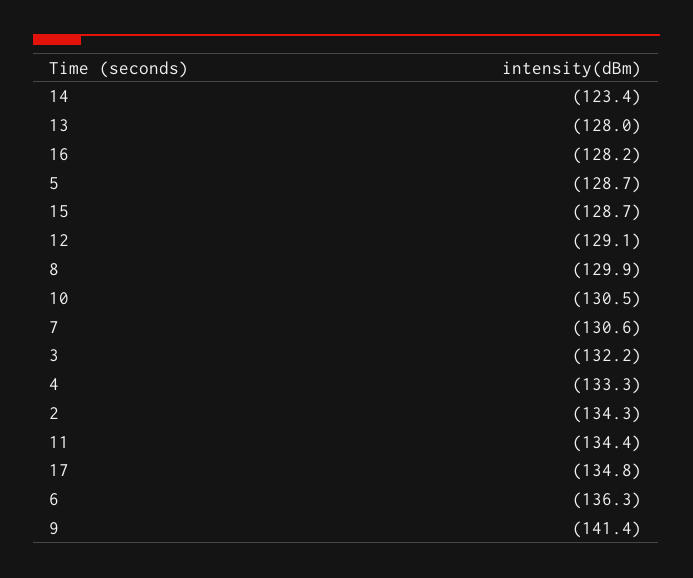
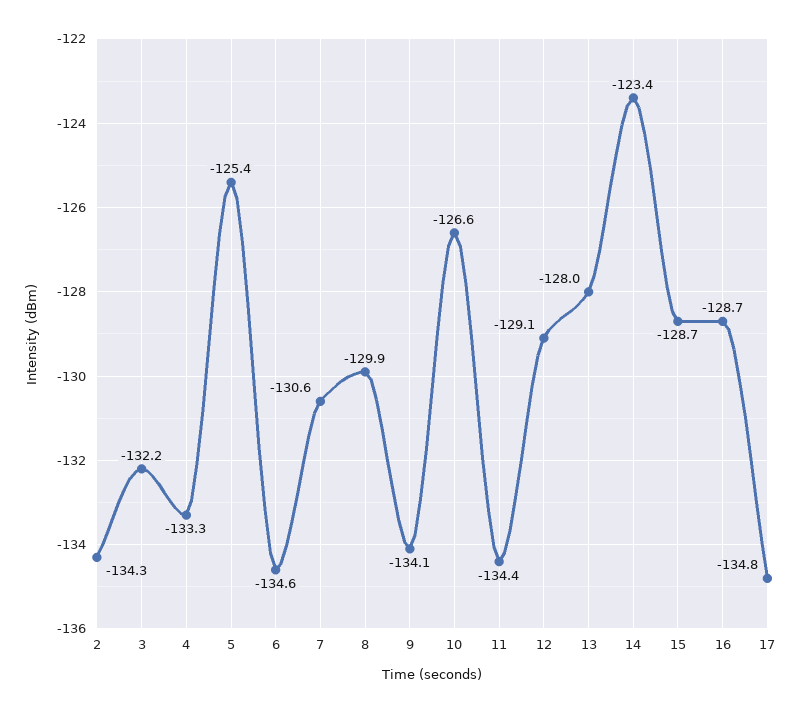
  {
    "14": -123.4,
    "13": -128,
-   "16": -128.2,
+   "16": -128.7,
-   "5": -128.7,
+   "5": -125.4,
    "15": -128.7,
    "12": -129.1,
    "8": -129.9,
-   "10": -130.5,
+   "10": -126.6,
    "7": -130.6,
    "3": -132.2,
    "4": -133.3,
    "2": -134.3,
    "11": -134.4,
    "17": -134.8,
-   "6": -136.3,
+   "6": -134.6,
-   "9": -141.4
+   "9": -134.1
  }

